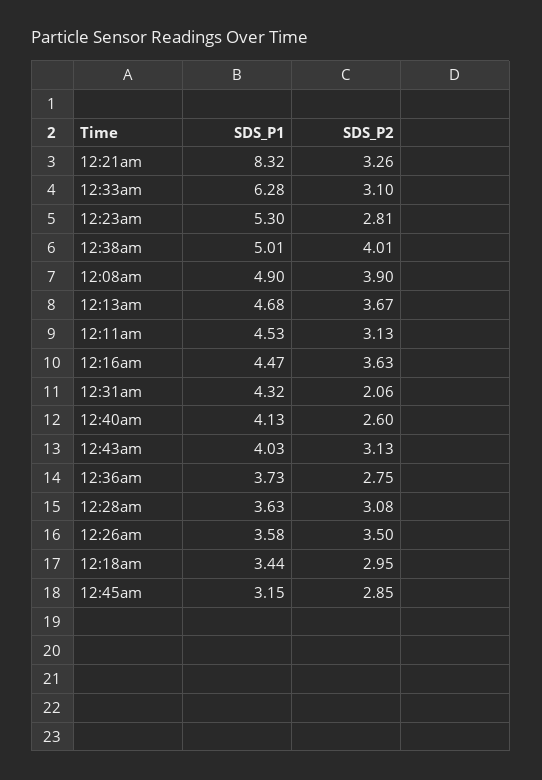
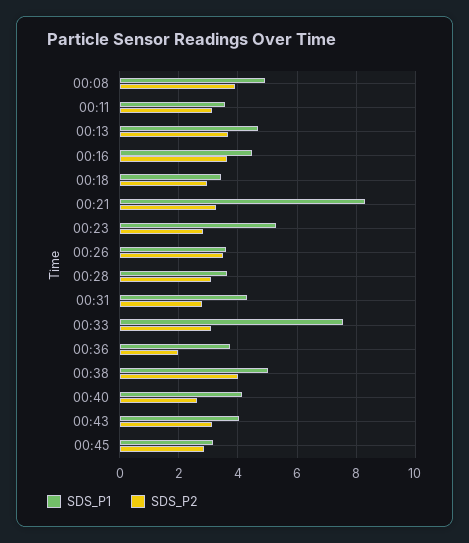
  {
    "SDS_P1": {
      "12:21am": 8.32,
-     "12:33am": 6.28,
+     "12:33am": 7.5,
      "12:23am": 5.3,
      "12:38am": 5.01,
      "12:08am": 4.9,
      "12:13am": 4.68,
-     "12:11am": 4.53,
+     "12:11am": 3.5,
      "12:16am": 4.47,
      "12:31am": 4.32,
      "12:40am": 4.13,
      "12:43am": 4.03,
      "12:36am": 3.73,
      "12:28am": 3.63,
      "12:26am": 3.58,
      "12:18am": 3.44,
      "12:45am": 3.15
    },
    "SDS_P2": {
      "12:21am": 3.26,
      "12:33am": 3.1,
      "12:23am": 2.81,
      "12:38am": 4.01,
      "12:08am": 3.9,
      "12:13am": 3.67,
      "12:11am": 3.13,
      "12:16am": 3.63,
-     "12:31am": 2.06,
+     "12:31am": 2.75,
      "12:40am": 2.6,
      "12:43am": 3.13,
-     "12:36am": 2.75,
+     "12:36am": 2,
      "12:28am": 3.08,
      "12:26am": 3.5,
      "12:18am": 2.95,
      "12:45am": 2.85
    }
  }

